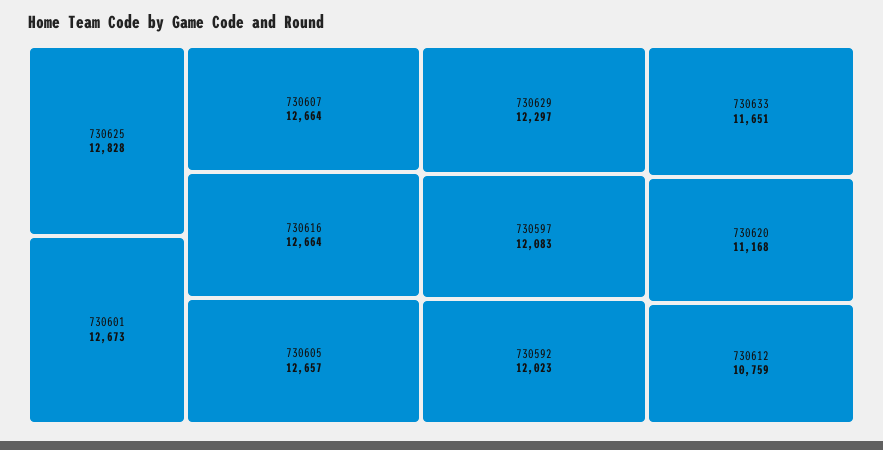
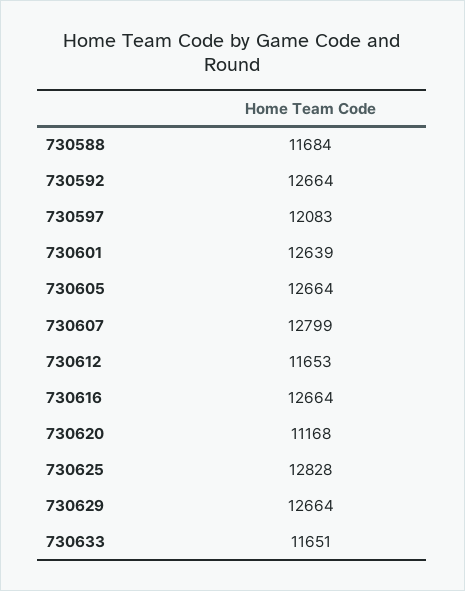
  {
    "730625": 12828,
-   "730601": 12673,
+   "730601": 12639,
-   "730607": 12664,
+   "730607": 12799,
    "730616": 12664,
-   "730605": 12657,
+   "730605": 12664,
-   "730629": 12297,
+   "730629": 12664,
    "730597": 12083,
-   "730592": 12023,
+   "730592": 12664,
    "730633": 11651,
    "730620": 11168,
-   "730612": 10759
+   "730612": 11653,
+   "730588": 11684
  }

